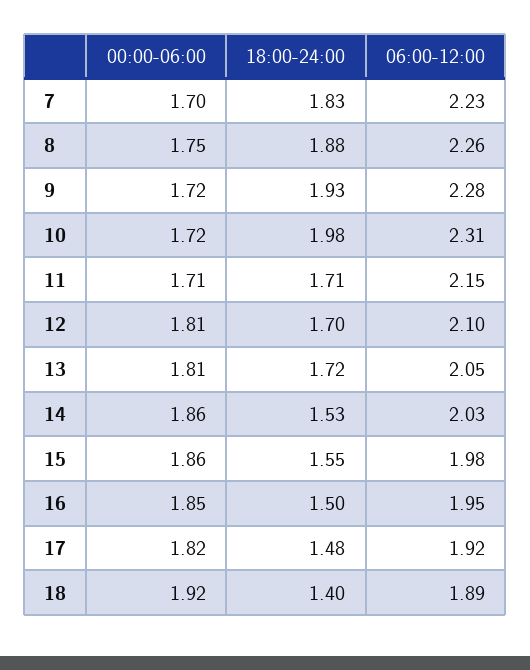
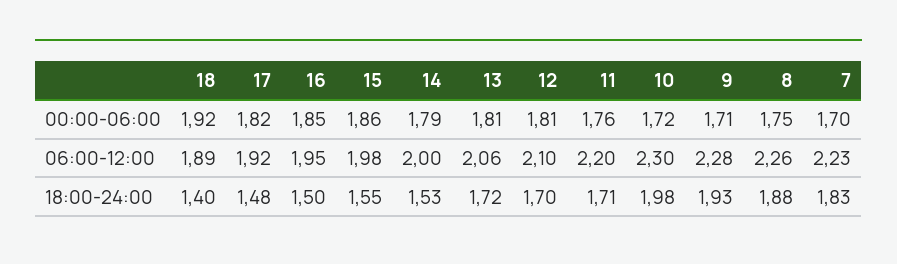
  {
    "00:00-06:00": {
      "7": 1.7,
      "8": 1.75,
-     "9": 1.72,
+     "9": 1.71,
      "10": 1.72,
-     "11": 1.71,
+     "11": 1.76,
      "12": 1.81,
      "13": 1.81,
-     "14": 1.86,
+     "14": 1.79,
      "15": 1.86,
      "16": 1.85,
      "17": 1.82,
      "18": 1.92
    },
    "18:00-24:00": {
      "7": 1.83,
      "8": 1.88,
      "9": 1.93,
      "10": 1.98,
      "11": 1.71,
      "12": 1.7,
      "13": 1.72,
      "14": 1.53,
      "15": 1.55,
      "16": 1.5,
      "17": 1.48,
      "18": 1.4
    },
    "06:00-12:00": {
      "7": 2.23,
      "8": 2.26,
      "9": 2.28,
-     "10": 2.31,
+     "10": 2.3,
-     "11": 2.15,
+     "11": 2.2,
      "12": 2.1,
-     "13": 2.05,
+     "13": 2.06,
-     "14": 2.03,
+     "14": 2,
      "15": 1.98,
      "16": 1.95,
      "17": 1.92,
      "18": 1.89
    }
  }

